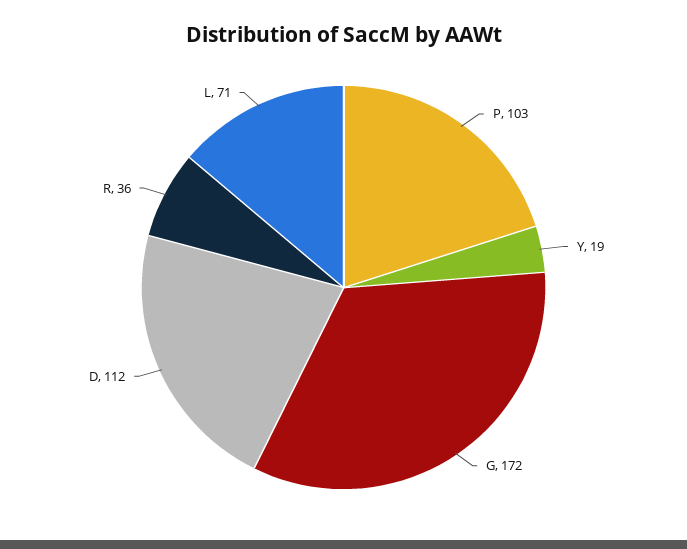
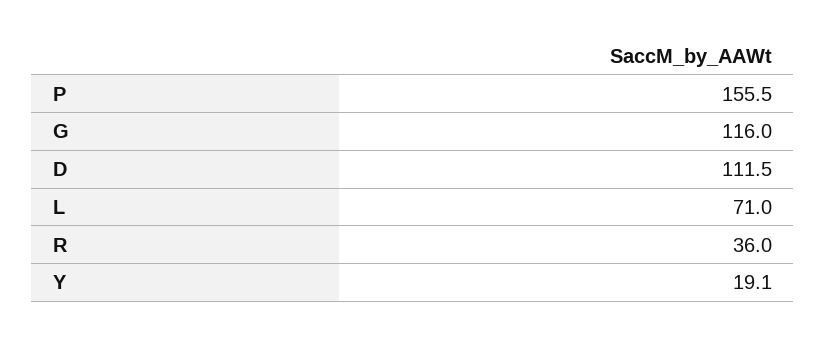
  {
-   "P": 103,
+   "P": 155.5,
    "Y": 19.1,
-   "G": 172,
+   "G": 116,
    "D": 111.5,
    "R": 36,
    "L": 71
  }

